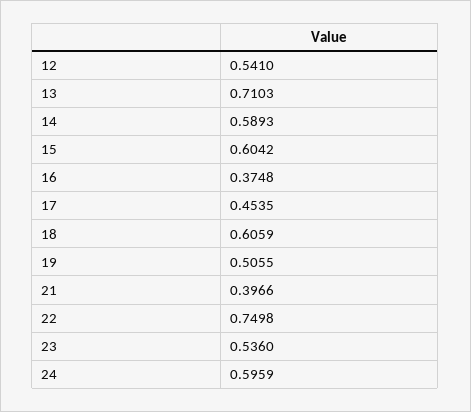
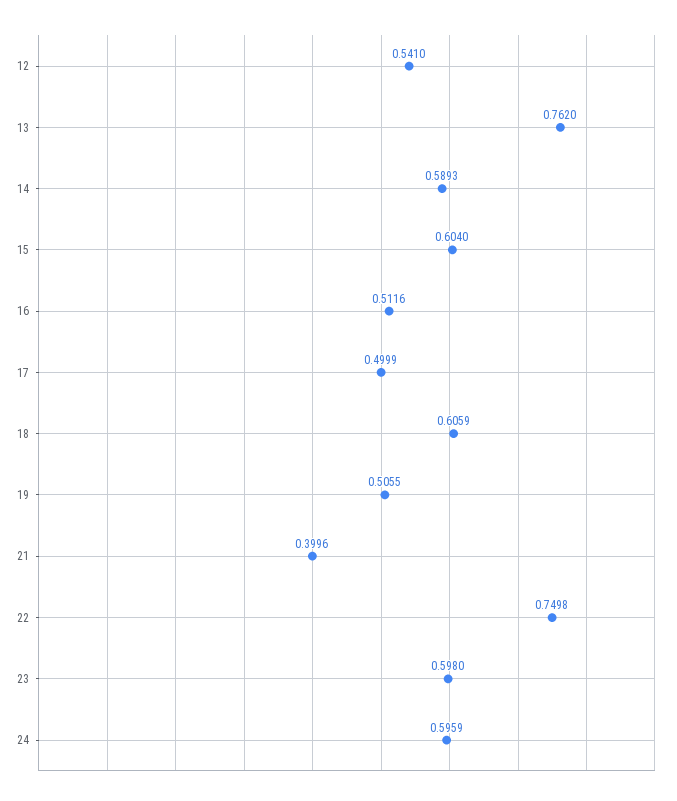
  {
    "12": 0.541,
-   "13": 0.7103,
+   "13": 0.762,
    "14": 0.5893,
-   "15": 0.6042,
+   "15": 0.604,
-   "16": 0.3748,
+   "16": 0.5116,
-   "17": 0.4535,
+   "17": 0.4999,
    "18": 0.6059,
    "19": 0.5055,
-   "21": 0.3966,
+   "21": 0.3996,
    "22": 0.7498,
-   "23": 0.536,
+   "23": 0.598,
    "24": 0.5959
  }

